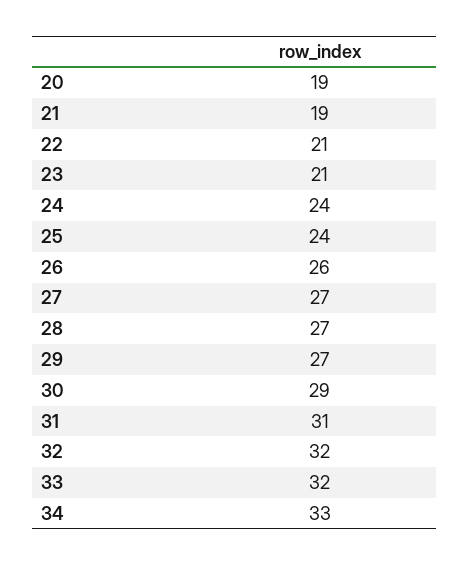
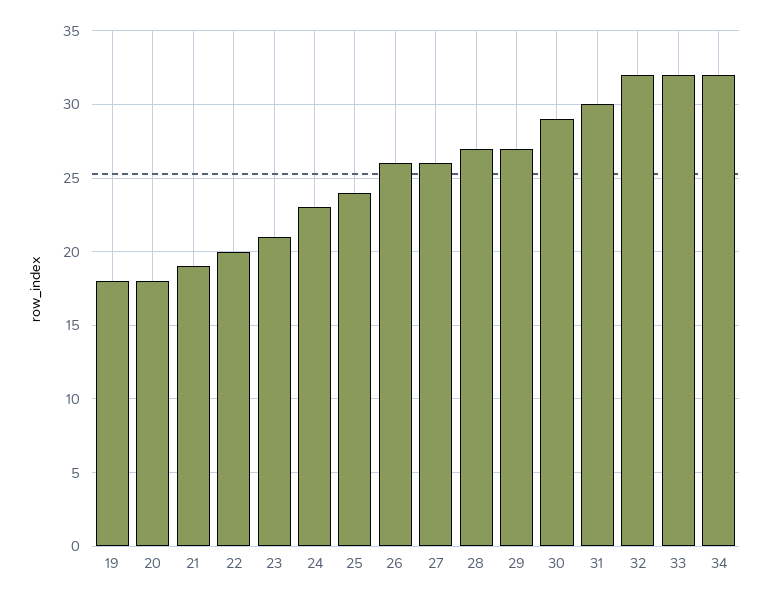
  {
-   "20": 19,
+   "20": 18,
    "21": 19,
-   "22": 21,
+   "22": 20,
    "23": 21,
-   "24": 24,
+   "24": 23,
    "25": 24,
    "26": 26,
-   "27": 27,
+   "27": 26,
    "28": 27,
    "29": 27,
    "30": 29,
-   "31": 31,
+   "31": 30,
    "32": 32,
    "33": 32,
-   "34": 33
+   "34": 32,
+   "19": 18
  }

